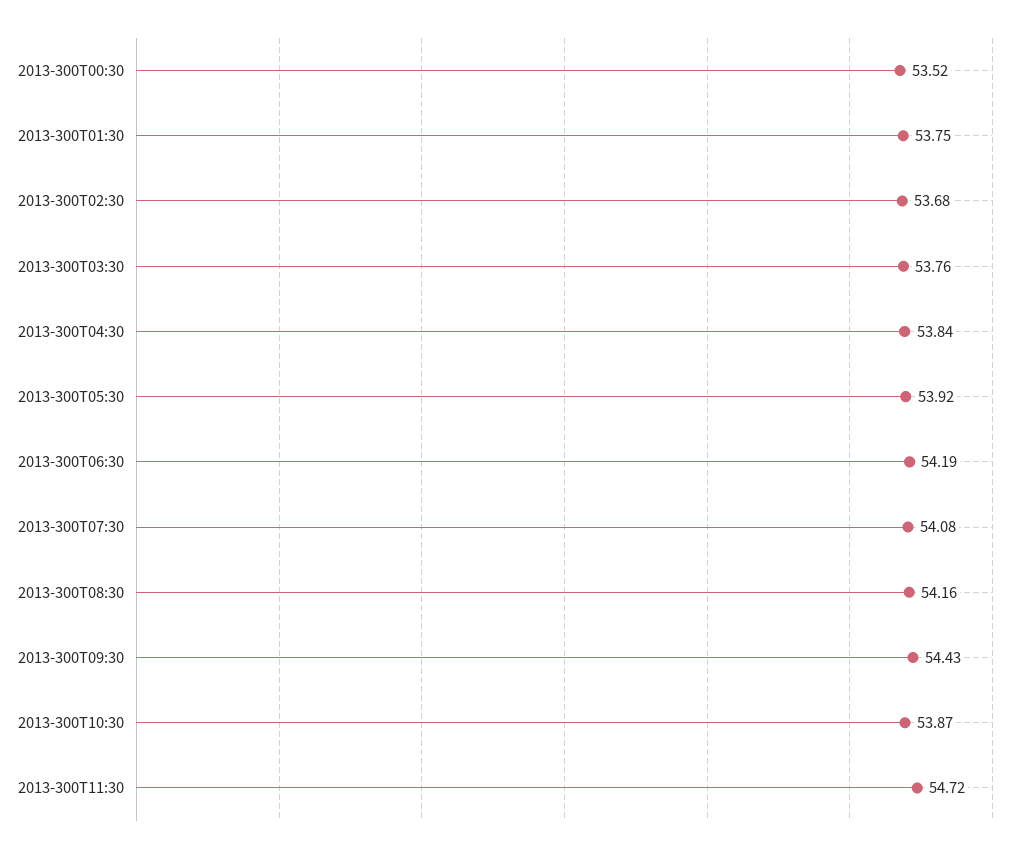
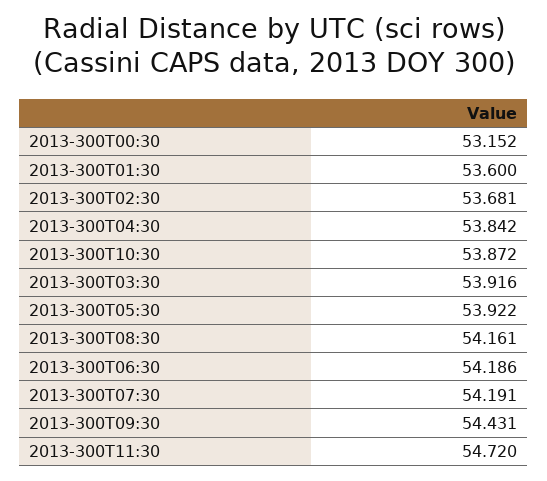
  {
-   "2013-300T00:30": 53.52,
+   "2013-300T00:30": 53.152,
-   "2013-300T01:30": 53.75,
+   "2013-300T01:30": 53.6,
    "2013-300T02:30": 53.681,
-   "2013-300T03:30": 53.76,
+   "2013-300T03:30": 53.916,
    "2013-300T04:30": 53.842,
    "2013-300T05:30": 53.922,
    "2013-300T06:30": 54.186,
-   "2013-300T07:30": 54.08,
+   "2013-300T07:30": 54.191,
    "2013-300T08:30": 54.161,
    "2013-300T09:30": 54.431,
    "2013-300T10:30": 53.872,
    "2013-300T11:30": 54.72
  }

